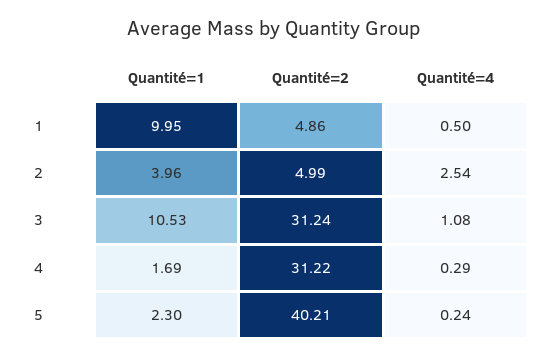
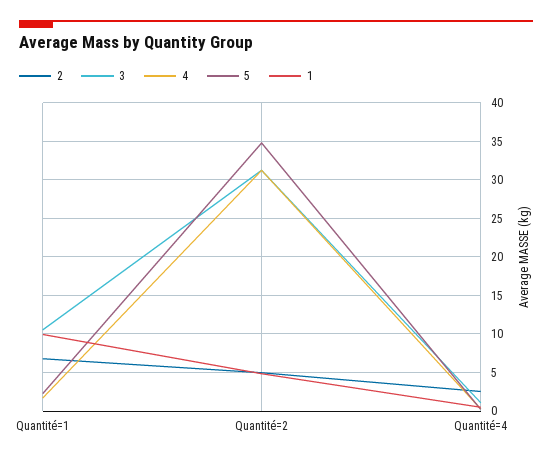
  {
    "1": {
      "Quantité=1": 9.95,
      "Quantité=2": 4.86,
      "Quantité=4": 0.5
    },
    "2": {
-     "Quantité=1": 3.96,
+     "Quantité=1": 7,
      "Quantité=2": 4.99,
      "Quantité=4": 2.54
    },
    "3": {
      "Quantité=1": 10.53,
      "Quantité=2": 31.24,
      "Quantité=4": 1.08
    },
    "4": {
      "Quantité=1": 1.69,
      "Quantité=2": 31.22,
      "Quantité=4": 0.29
    },
    "5": {
      "Quantité=1": 2.3,
-     "Quantité=2": 40.21,
+     "Quantité=2": 35,
      "Quantité=4": 0.24
    }
  }

